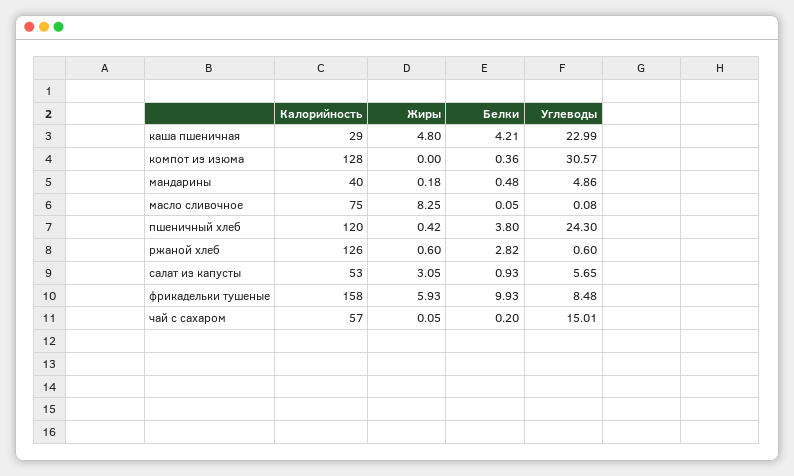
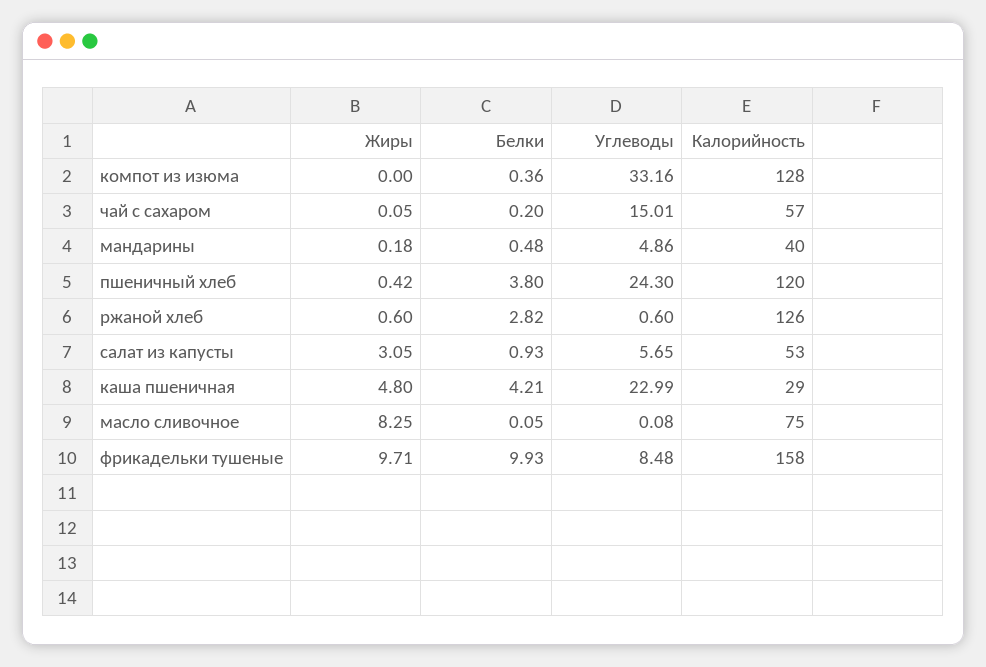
  {
    "Калорийность": {
      "каша пшеничная": 29,
      "компот из изюма": 128,
      "мандарины": 40,
      "масло сливочное": 75,
      "пшеничный хлеб": 120,
      "ржаной хлеб": 126,
      "салат из капусты": 53,
      "фрикадельки тушеные": 158,
      "чай с сахаром": 57
    },
    "Жиры": {
      "каша пшеничная": 4.8,
      "компот из изюма": 0,
      "мандарины": 0.18,
      "масло сливочное": 8.25,
      "пшеничный хлеб": 0.42,
      "ржаной хлеб": 0.6,
      "салат из капусты": 3.05,
-     "фрикадельки тушеные": 5.93,
+     "фрикадельки тушеные": 9.71,
      "чай с сахаром": 0.05
    },
    "Белки": {
      "каша пшеничная": 4.21,
      "компот из изюма": 0.36,
      "мандарины": 0.48,
      "масло сливочное": 0.05,
      "пшеничный хлеб": 3.8,
      "ржаной хлеб": 2.82,
      "салат из капусты": 0.93,
      "фрикадельки тушеные": 9.93,
      "чай с сахаром": 0.2
    },
    "Углеводы": {
      "каша пшеничная": 22.99,
-     "компот из изюма": 30.57,
+     "компот из изюма": 33.16,
      "мандарины": 4.86,
      "масло сливочное": 0.08,
      "пшеничный хлеб": 24.3,
      "ржаной хлеб": 0.6,
      "салат из капусты": 5.65,
      "фрикадельки тушеные": 8.48,
      "чай с сахаром": 15.01
    }
  }

